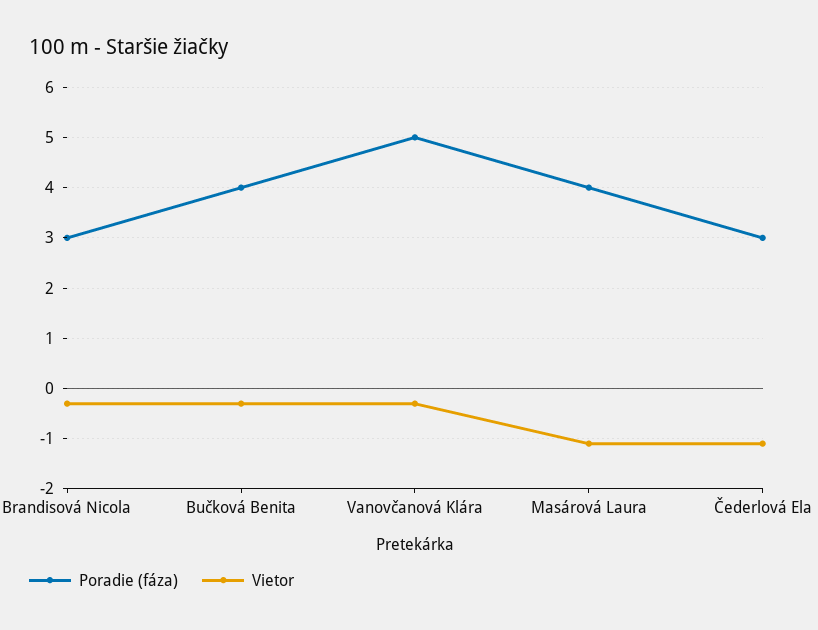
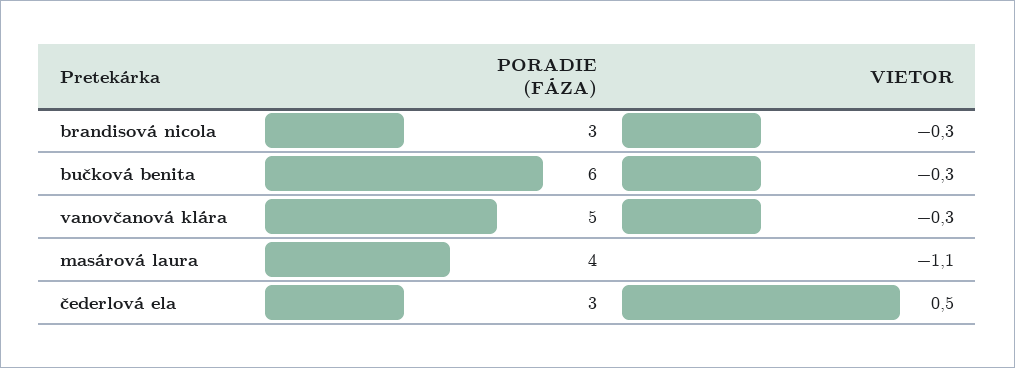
  {
    "Poradie (fáza)": {
      "Brandisová Nicola": 3,
-     "Bučková Benita": 4,
+     "Bučková Benita": 6,
      "Vanovčanová Klára": 5,
      "Masárová Laura": 4,
      "Čederlová Ela": 3
    },
    "Vietor": {
      "Brandisová Nicola": -0.3,
      "Bučková Benita": -0.3,
      "Vanovčanová Klára": -0.3,
      "Masárová Laura": -1.1,
-     "Čederlová Ela": -1
+     "Čederlová Ela": 0.5
    }
  }

